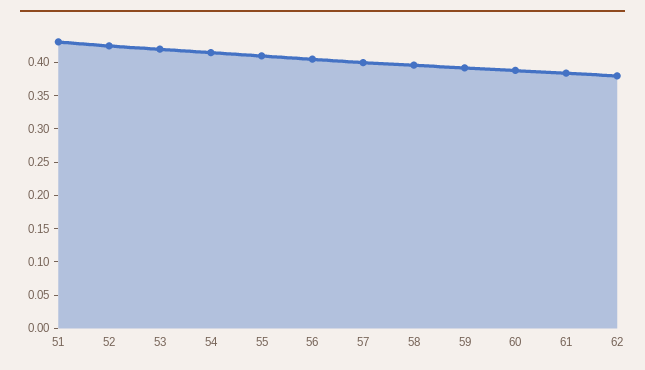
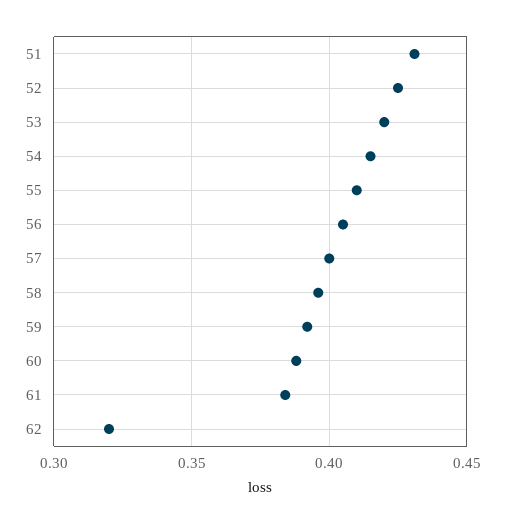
  {
    "51": 0.43,
    "52": 0.425,
    "53": 0.42,
    "54": 0.415,
    "55": 0.41,
    "56": 0.405,
    "57": 0.4,
    "58": 0.395,
    "59": 0.39,
    "60": 0.39,
    "61": 0.385,
-   "62": 0.375
+   "62": 0.32
  }

